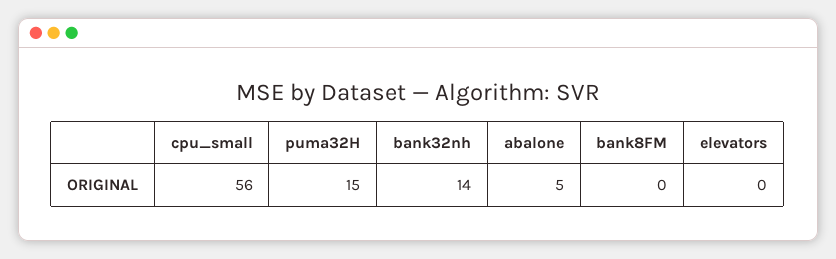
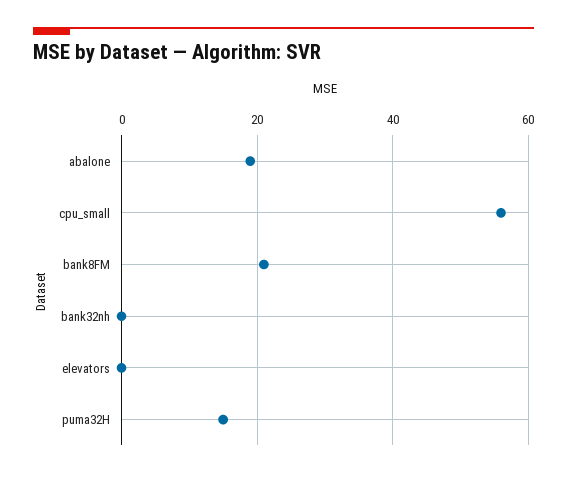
  {
    "cpu_small": 56,
    "puma32H": 15,
-   "bank32nh": 14,
+   "bank32nh": 0,
-   "abalone": 5,
+   "abalone": 20,
-   "bank8FM": 0,
+   "bank8FM": 20,
    "elevators": 0
  }

